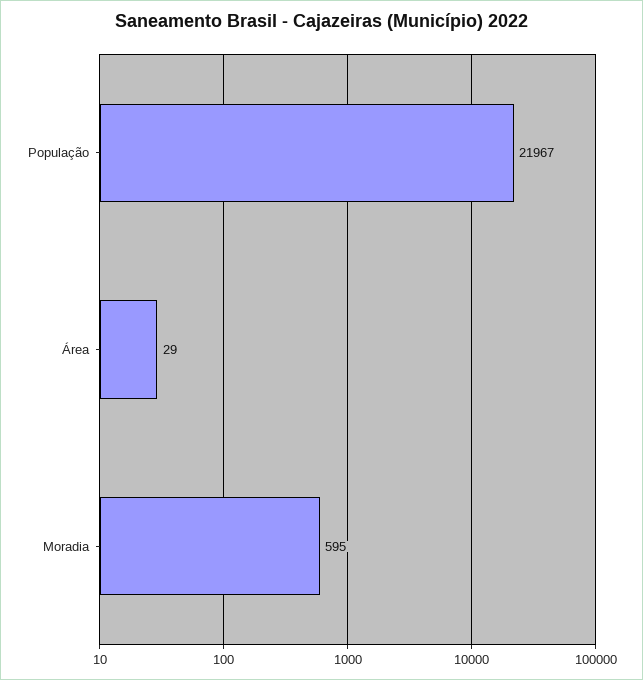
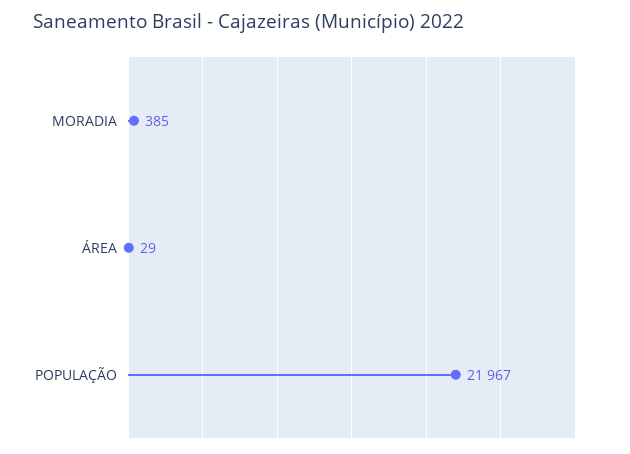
  {
    "População": 21967,
    "Área": 29,
-   "Moradia": 595
+   "Moradia": 385
  }

